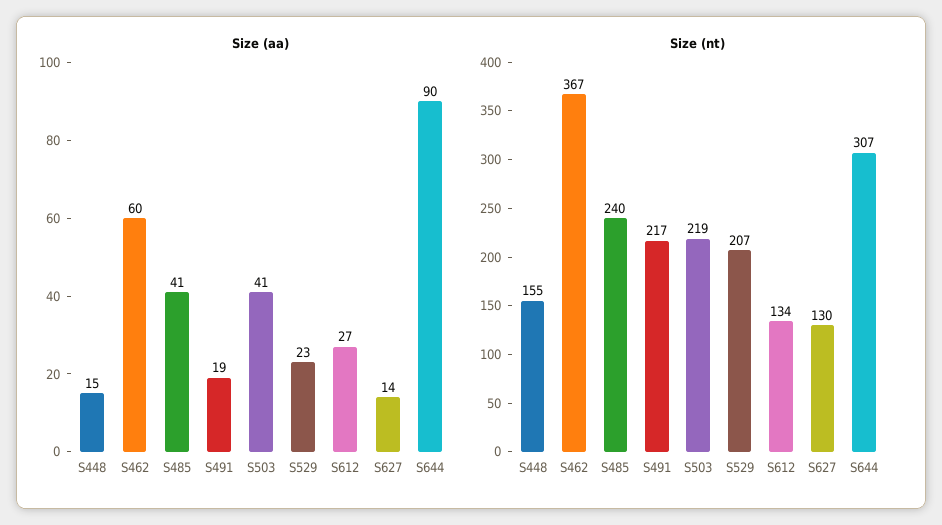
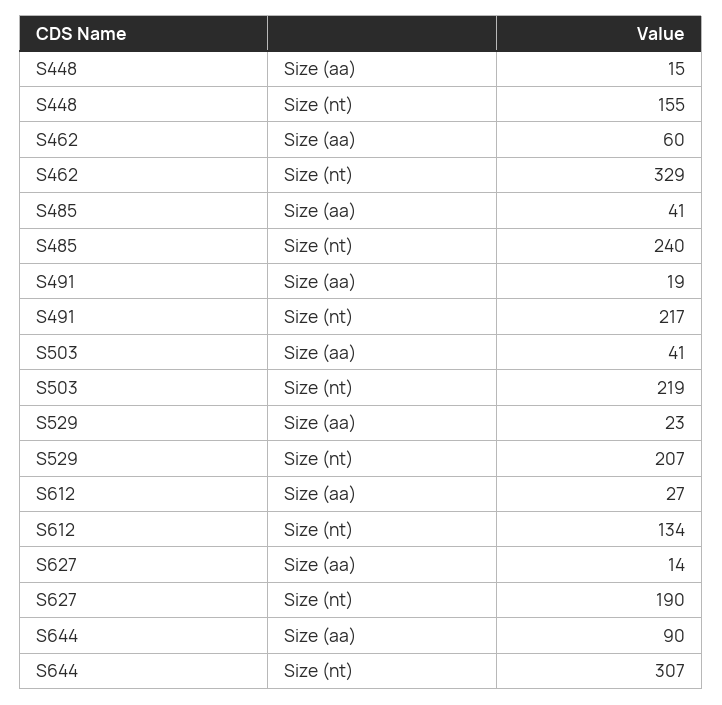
  {
    "Size (aa)": {
      "S448": 15,
      "S462": 60,
      "S485": 41,
      "S491": 19,
      "S503": 41,
      "S529": 23,
      "S612": 27,
      "S627": 14,
      "S644": 90
    },
    "Size (nt)": {
      "S448": 155,
-     "S462": 367,
+     "S462": 329,
      "S485": 240,
      "S491": 217,
      "S503": 219,
      "S529": 207,
      "S612": 134,
-     "S627": 130,
+     "S627": 190,
      "S644": 307
    }
  }

